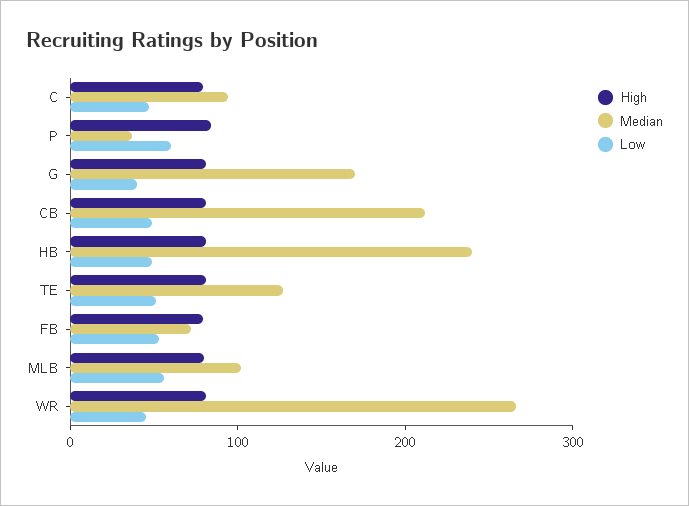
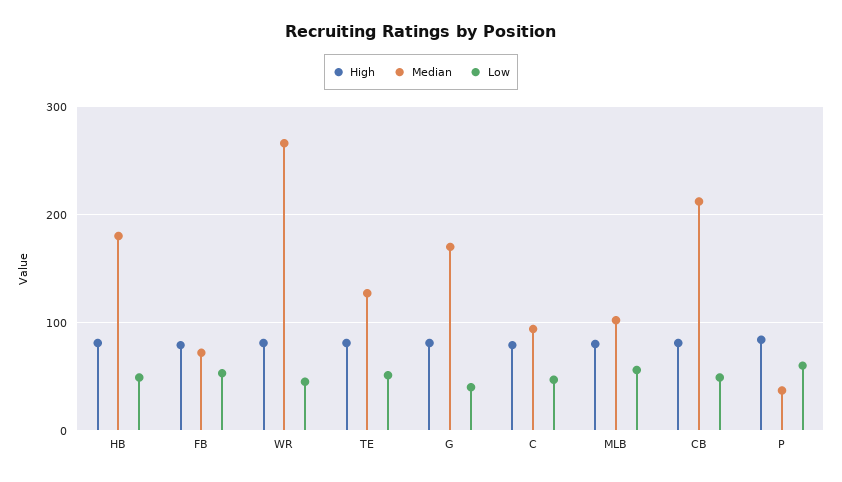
  {
    "High": {
      "C": 80,
      "P": 80,
      "G": 80,
      "CB": 80,
      "HB": 80,
      "TE": 80,
      "FB": 80,
      "MLB": 80,
      "WR": 80
    },
    "Median": {
      "C": 90,
      "P": 40,
      "G": 170,
      "CB": 210,
-     "HB": 240,
+     "HB": 180,
      "TE": 130,
      "FB": 70,
      "MLB": 100,
      "WR": 270
    },
    "Low": {
      "C": 50,
      "P": 60,
      "G": 40,
      "CB": 50,
      "HB": 50,
      "TE": 50,
      "FB": 50,
      "MLB": 60,
      "WR": 50
    }
  }

